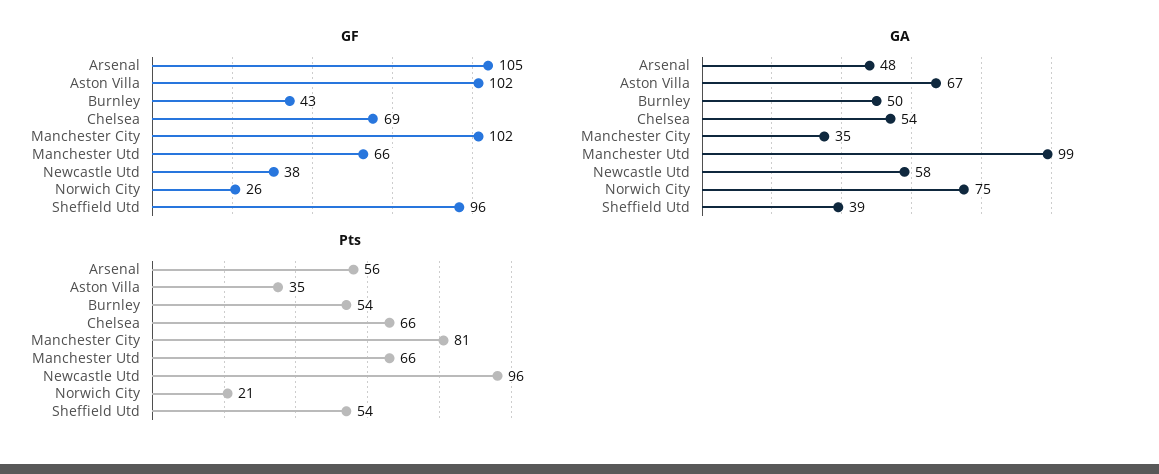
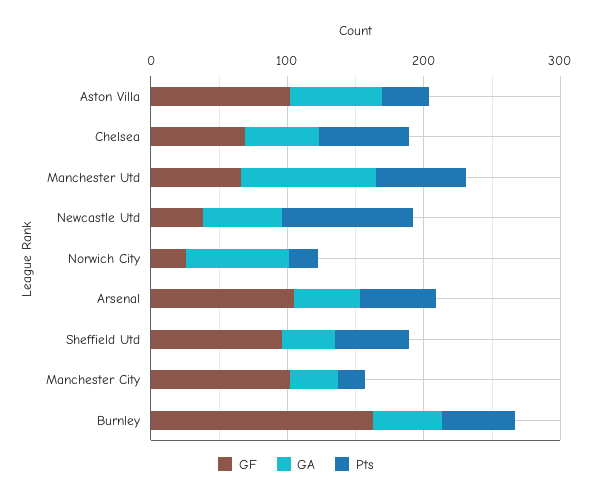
  {
    "GF": {
      "Arsenal": 105,
      "Aston Villa": 102,
-     "Burnley": 43,
+     "Burnley": 160,
      "Chelsea": 69,
      "Manchester City": 102,
      "Manchester Utd": 66,
      "Newcastle Utd": 38,
      "Norwich City": 26,
      "Sheffield Utd": 96
    },
    "GA": {
      "Arsenal": 48,
      "Aston Villa": 67,
      "Burnley": 50,
      "Chelsea": 54,
      "Manchester City": 35,
      "Manchester Utd": 99,
      "Newcastle Utd": 58,
      "Norwich City": 75,
      "Sheffield Utd": 39
    },
    "Pts": {
      "Arsenal": 56,
      "Aston Villa": 35,
      "Burnley": 54,
      "Chelsea": 66,
-     "Manchester City": 81,
+     "Manchester City": 20,
      "Manchester Utd": 66,
      "Newcastle Utd": 96,
      "Norwich City": 21,
      "Sheffield Utd": 54
    }
  }

